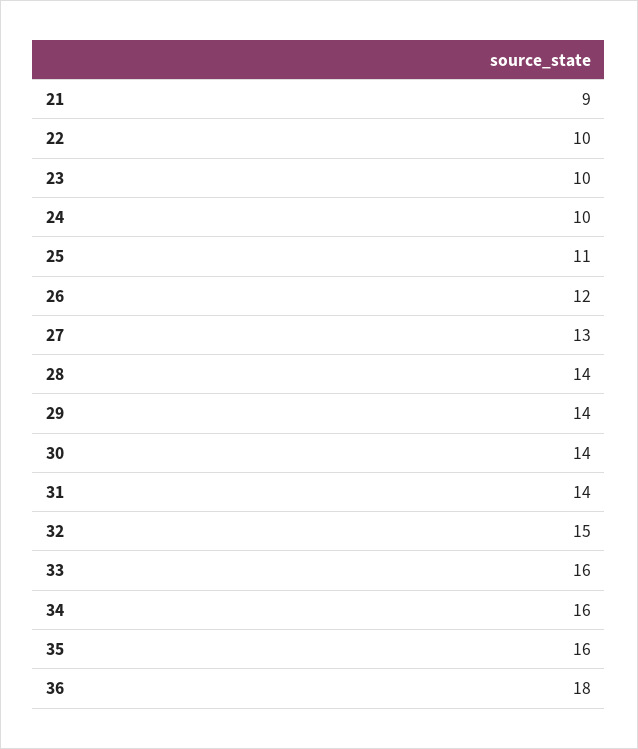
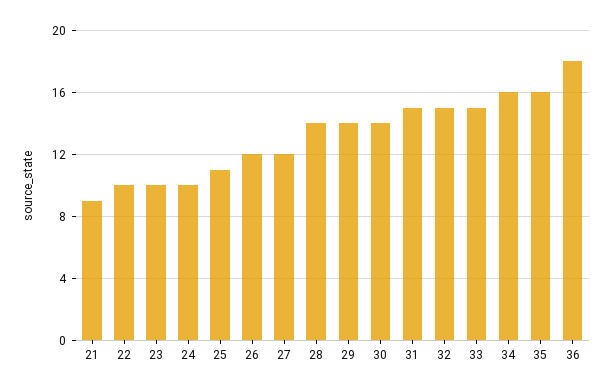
  {
    "21": 9,
    "22": 10,
    "23": 10,
    "24": 10,
    "25": 11,
    "26": 12,
-   "27": 13,
+   "27": 12,
    "28": 14,
    "29": 14,
    "30": 14,
-   "31": 14,
+   "31": 15,
    "32": 15,
-   "33": 16,
+   "33": 15,
    "34": 16,
    "35": 16,
    "36": 18
  }

